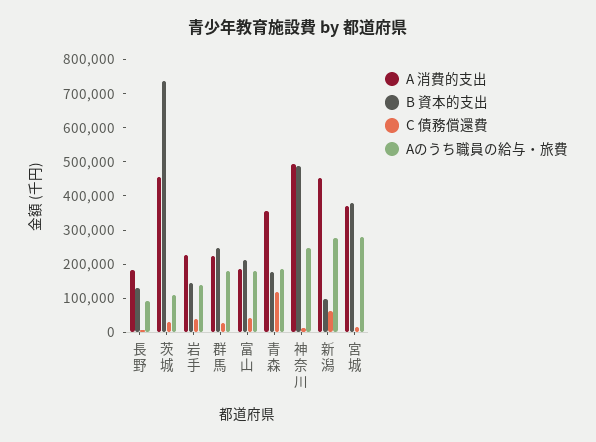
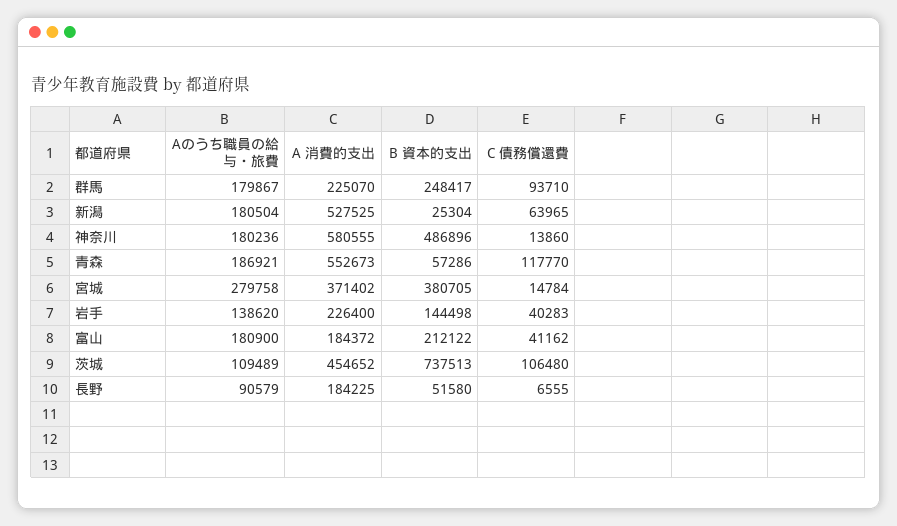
  {
    "A 消費的支出": {
      "長野": 184225,
      "茨城": 454652,
      "岩手": 226400,
      "群馬": 225070,
      "富山": 184372,
-     "青森": 350000,
+     "青森": 552673,
-     "神奈川": 500000,
+     "神奈川": 580555,
-     "新潟": 450000,
+     "新潟": 527525,
      "宮城": 371402
    },
    "B 資本的支出": {
-     "長野": 125000,
+     "長野": 51580,
      "茨城": 737513,
      "岩手": 144498,
      "群馬": 248417,
      "富山": 212122,
-     "青森": 175000,
+     "青森": 57286,
      "神奈川": 486896,
-     "新潟": 100000,
+     "新潟": 25304,
      "宮城": 380705
    },
    "C 債務償還費": {
      "長野": 6555,
-     "茨城": 25000,
+     "茨城": 106480,
      "岩手": 40283,
-     "群馬": 25000,
+     "群馬": 93710,
      "富山": 41162,
      "青森": 117770,
      "神奈川": 13860,
      "新潟": 63965,
      "宮城": 14784
    },
    "Aのうち職員の給与・旅費": {
      "長野": 90579,
      "茨城": 109489,
      "岩手": 138620,
      "群馬": 179867,
      "富山": 180900,
      "青森": 186921,
-     "神奈川": 250000,
+     "神奈川": 180236,
-     "新潟": 275000,
+     "新潟": 180504,
      "宮城": 279758
    }
  }

